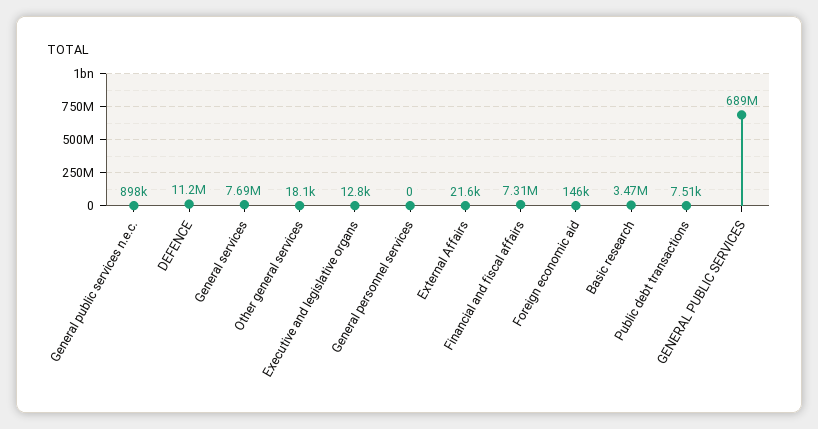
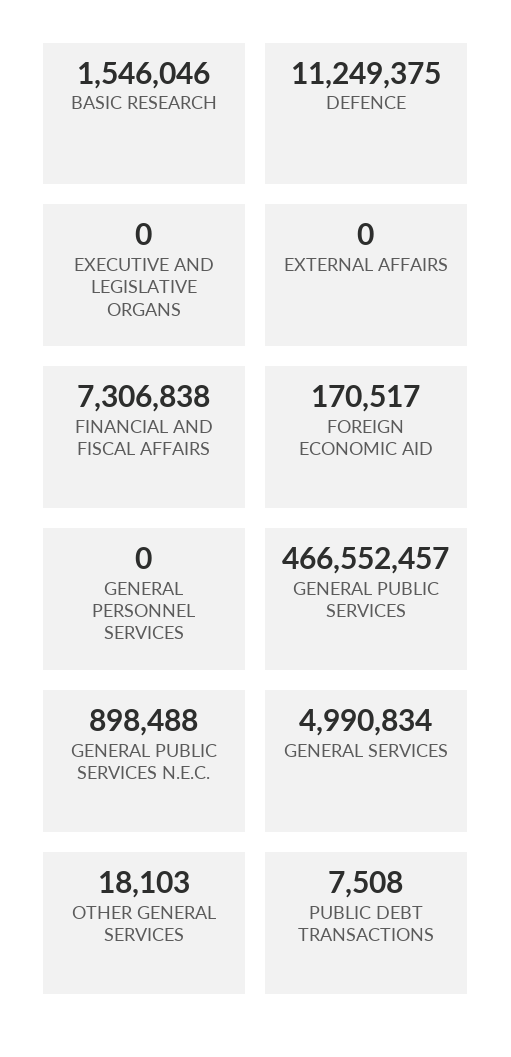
  {
    "General public services n.e.c.": 898488,
    "DEFENCE": 11249375,
-   "General services": 7690000,
+   "General services": 4990834,
    "Other general services": 18103,
-   "Executive and legislative organs": 12800,
+   "Executive and legislative organs": 0,
    "General personnel services": 0,
-   "External Affairs": 21600,
+   "External Affairs": 0,
    "Financial and fiscal affairs": 7306838,
-   "Foreign economic aid": 146000,
+   "Foreign economic aid": 170517,
-   "Basic research": 3470000,
+   "Basic research": 1546046,
    "Public debt transactions": 7508,
-   "GENERAL PUBLIC SERVICES": 689000000
+   "GENERAL PUBLIC SERVICES": 466552457
  }

